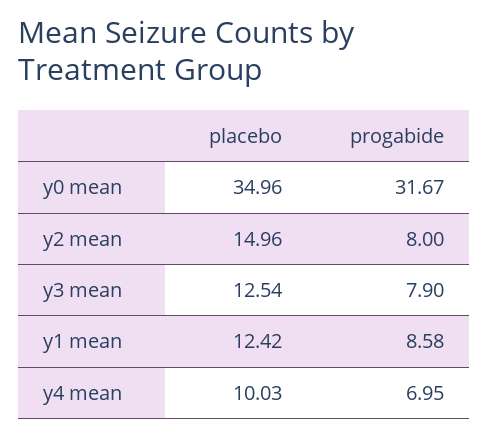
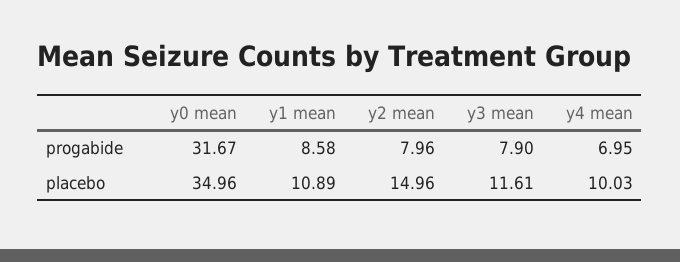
  {
    "placebo": {
      "y0 mean": 34.96,
      "y2 mean": 14.96,
-     "y3 mean": 12.54,
+     "y3 mean": 11.61,
-     "y1 mean": 12.42,
+     "y1 mean": 10.89,
      "y4 mean": 10.03
    },
    "progabide": {
      "y0 mean": 31.67,
-     "y2 mean": 8,
+     "y2 mean": 7.96,
      "y3 mean": 7.9,
      "y1 mean": 8.58,
      "y4 mean": 6.95
    }
  }

